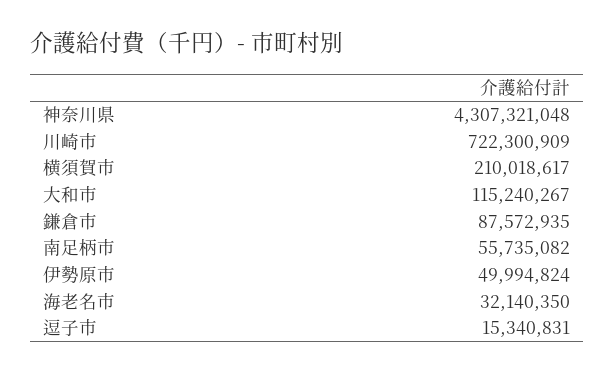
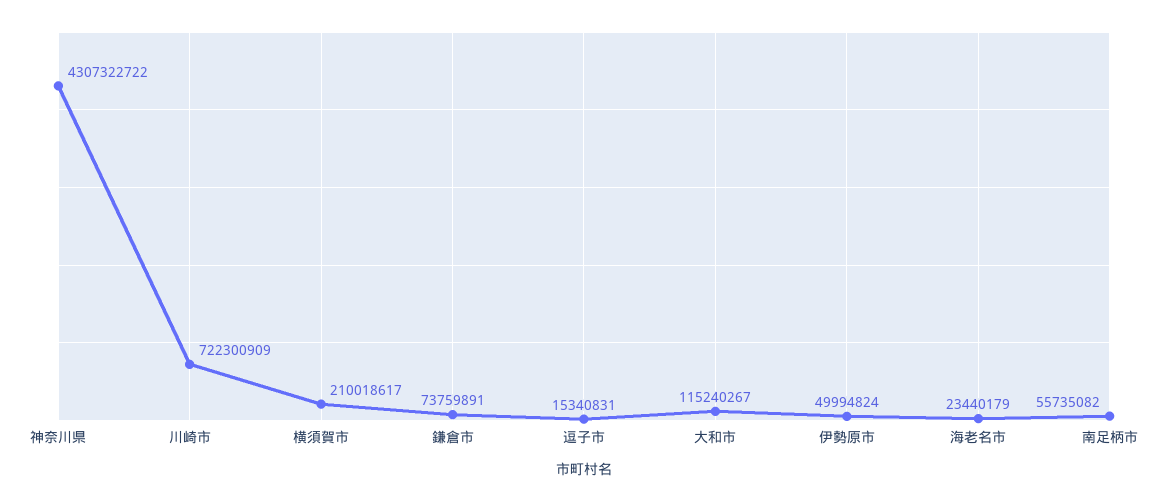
  {
-   "神奈川県": 4307321048,
+   "神奈川県": 4307322722,
    "川崎市": 722300909,
    "横須賀市": 210018617,
    "大和市": 115240267,
-   "鎌倉市": 87572935,
+   "鎌倉市": 73759891,
    "南足柄市": 55735082,
    "伊勢原市": 49994824,
-   "海老名市": 32140350,
+   "海老名市": 23440179,
    "逗子市": 15340831
  }

